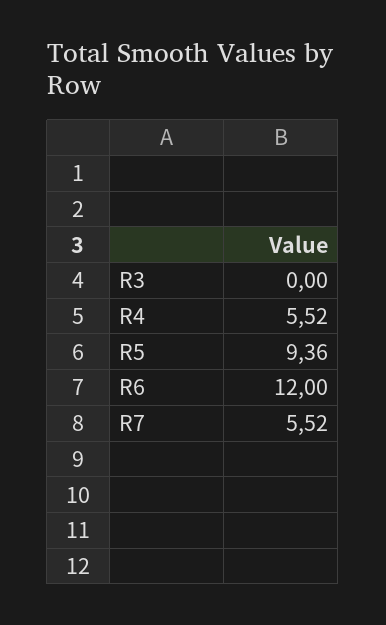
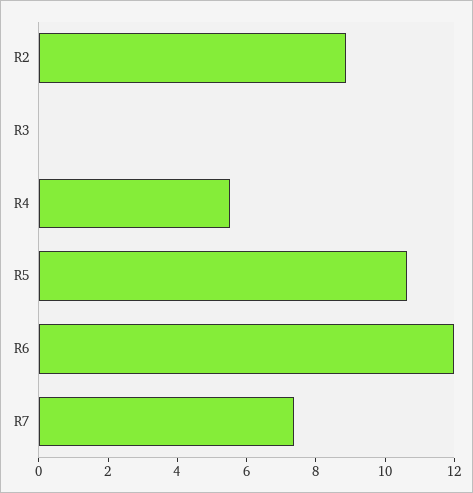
  {
    "R3": 0,
    "R4": 5.52,
-   "R5": 9.36,
+   "R5": 10.5,
    "R6": 12,
-   "R7": 5.52
+   "R7": 7.5,
+   "R2": 9
  }

